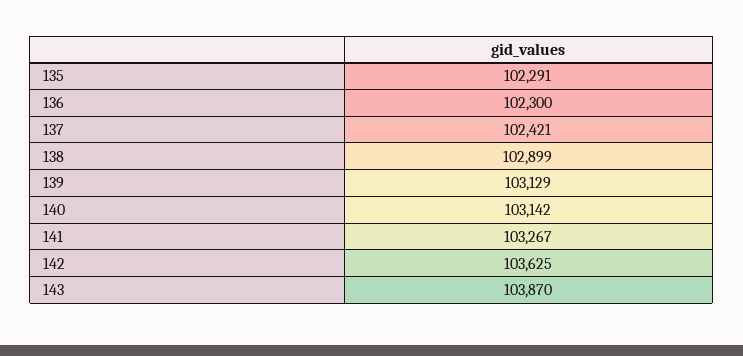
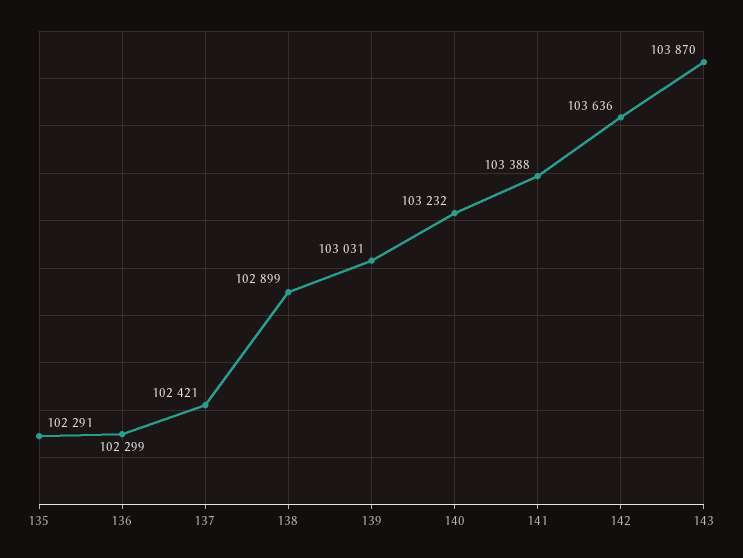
  {
    "135": 102291,
-   "136": 102300,
+   "136": 102299,
    "137": 102421,
    "138": 102899,
-   "139": 103129,
+   "139": 103031,
-   "140": 103142,
+   "140": 103232,
-   "141": 103267,
+   "141": 103388,
-   "142": 103625,
+   "142": 103636,
    "143": 103870
  }

